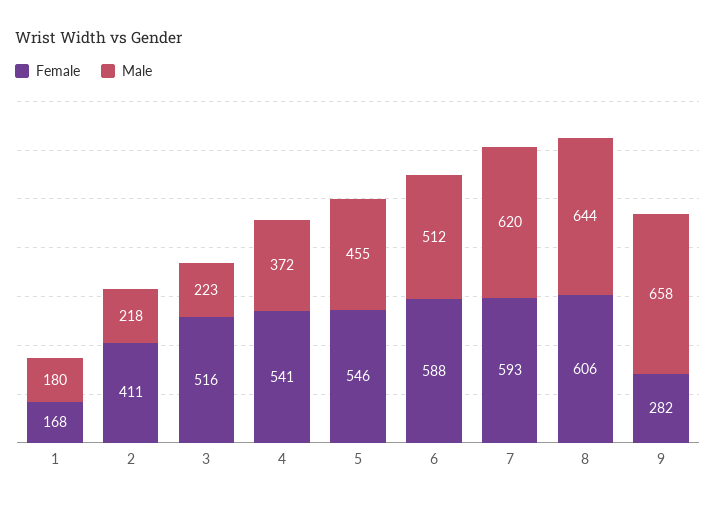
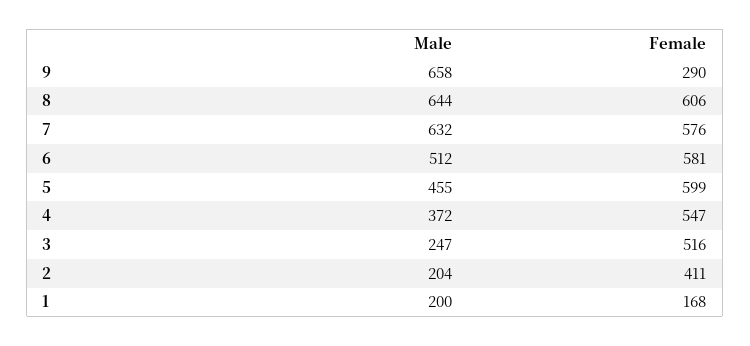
  {
    "Female": {
      "1": 168,
      "2": 411,
      "3": 516,
-     "4": 541,
+     "4": 547,
-     "5": 546,
+     "5": 599,
-     "6": 588,
+     "6": 581,
-     "7": 593,
+     "7": 576,
      "8": 606,
-     "9": 282
+     "9": 290
    },
    "Male": {
-     "1": 180,
+     "1": 200,
-     "2": 218,
+     "2": 204,
-     "3": 223,
+     "3": 247,
      "4": 372,
      "5": 455,
      "6": 512,
-     "7": 620,
+     "7": 632,
      "8": 644,
      "9": 658
    }
  }

